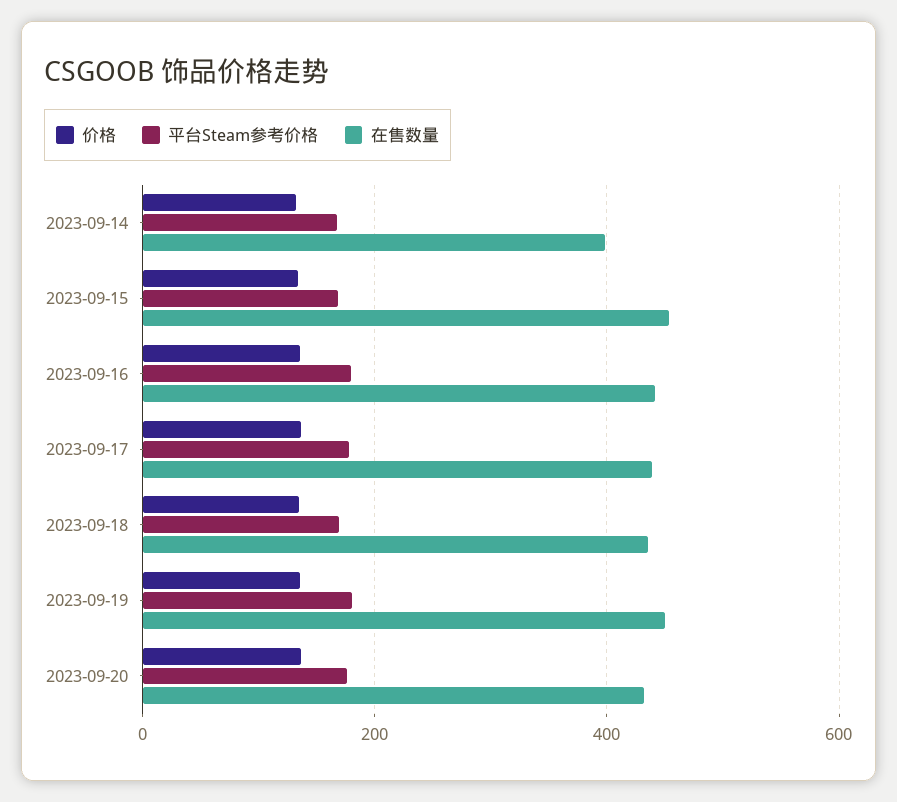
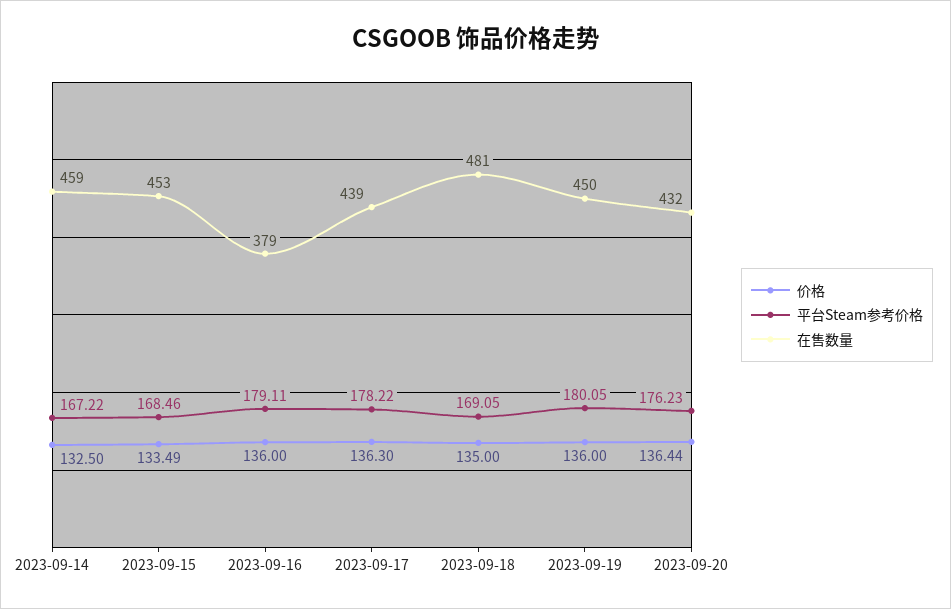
  {
    "价格": {
      "2023-09-14": 132.5,
      "2023-09-15": 133.49,
      "2023-09-16": 136,
      "2023-09-17": 136.3,
      "2023-09-18": 135,
      "2023-09-19": 136,
      "2023-09-20": 136.44
    },
    "平台Steam参考价格": {
      "2023-09-14": 167.22,
      "2023-09-15": 168.46,
      "2023-09-16": 179.11,
      "2023-09-17": 178.22,
      "2023-09-18": 169.05,
      "2023-09-19": 180.05,
      "2023-09-20": 176.23
    },
    "在售数量": {
-     "2023-09-14": 400,
+     "2023-09-14": 459,
      "2023-09-15": 453,
-     "2023-09-16": 440,
+     "2023-09-16": 379,
      "2023-09-17": 439,
-     "2023-09-18": 440,
+     "2023-09-18": 481,
      "2023-09-19": 450,
      "2023-09-20": 432
    }
  }

